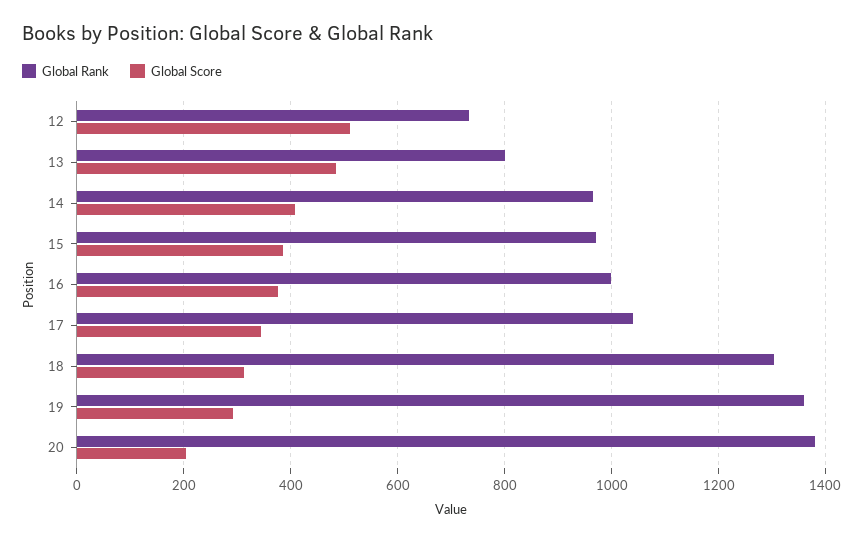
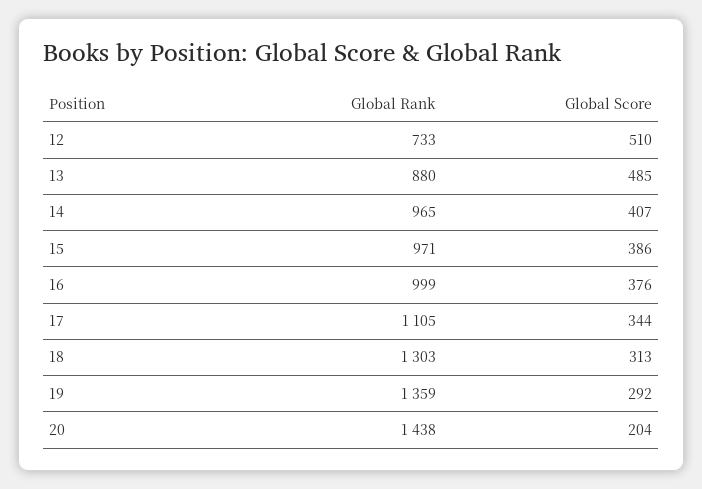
  {
    "Global Rank": {
      "12": 733,
-     "13": 800,
+     "13": 880,
      "14": 965,
      "15": 971,
      "16": 999,
-     "17": 1040,
+     "17": 1105,
      "18": 1303,
      "19": 1359,
-     "20": 1380
+     "20": 1438
    },
    "Global Score": {
      "12": 510,
      "13": 485,
      "14": 407,
      "15": 386,
      "16": 376,
      "17": 344,
      "18": 313,
      "19": 292,
      "20": 204
    }
  }

